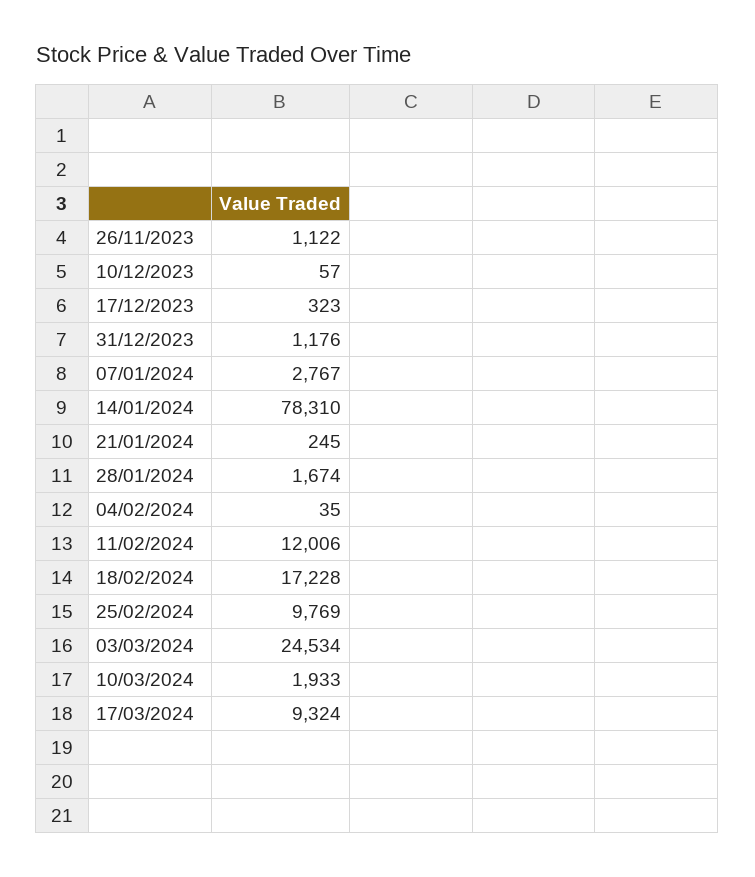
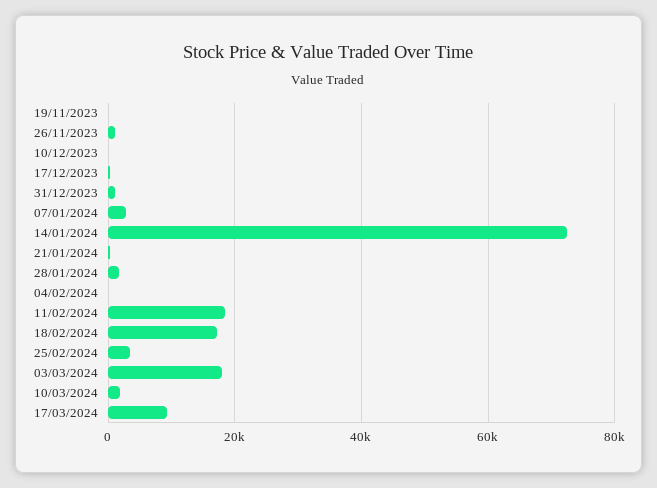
  {
    "26/11/2023": 1122,
    "10/12/2023": 57,
    "17/12/2023": 323,
    "31/12/2023": 1176,
    "07/01/2024": 2767,
-   "14/01/2024": 78310,
+   "14/01/2024": 72000,
    "21/01/2024": 245,
    "28/01/2024": 1674,
    "04/02/2024": 35,
-   "11/02/2024": 12006,
+   "11/02/2024": 18000,
    "18/02/2024": 17228,
-   "25/02/2024": 9769,
+   "25/02/2024": 4000,
-   "03/03/2024": 24534,
+   "03/03/2024": 18000,
    "10/03/2024": 1933,
-   "17/03/2024": 9324
+   "17/03/2024": 9324,
+   "19/11/2023": 0
  }

